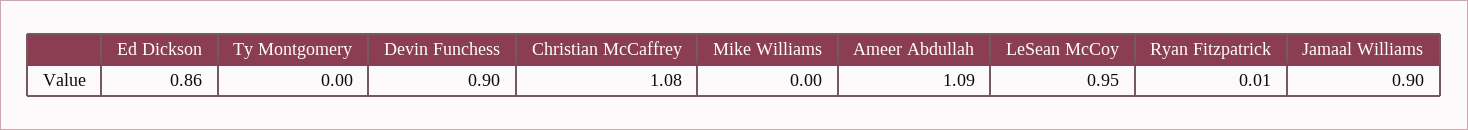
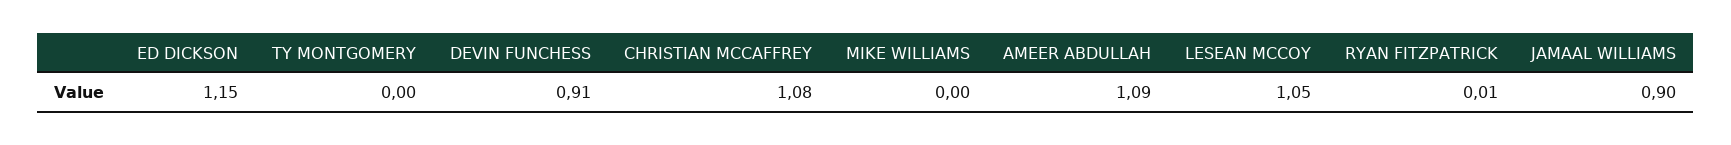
  {
-   "Ed Dickson": 0.86,
+   "Ed Dickson": 1.15,
    "Ty Montgomery": 0,
-   "Devin Funchess": 0.9,
+   "Devin Funchess": 0.91,
    "Christian McCaffrey": 1.08,
    "Mike Williams": 0,
    "Ameer Abdullah": 1.09,
-   "LeSean McCoy": 0.95,
+   "LeSean McCoy": 1.05,
    "Ryan Fitzpatrick": 0.01,
    "Jamaal Williams": 0.9
  }

